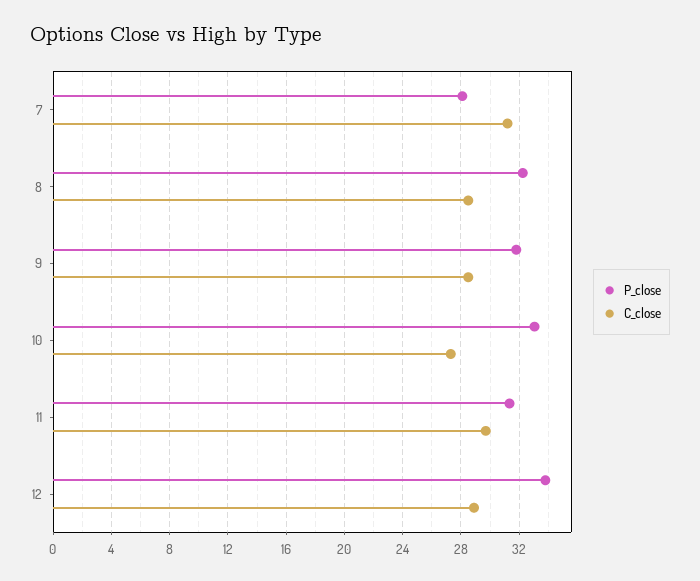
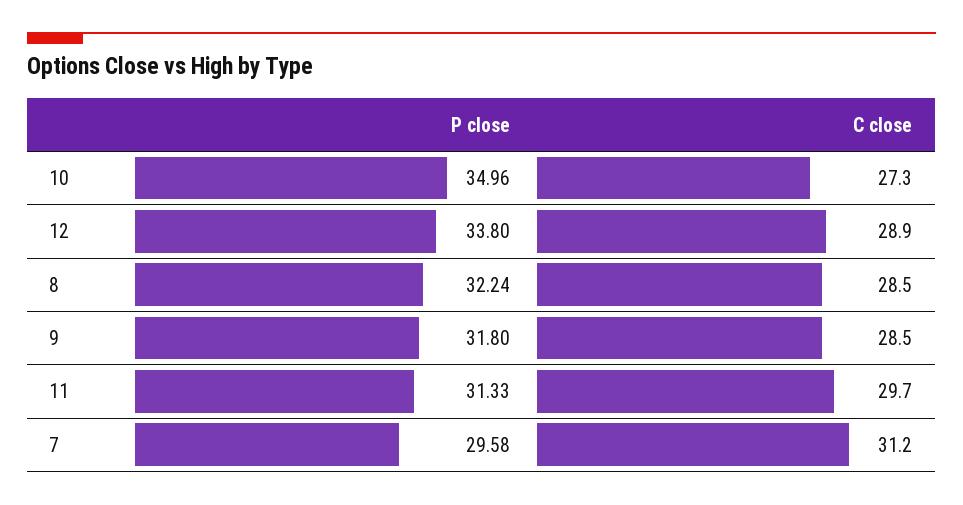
  {
    "P_close": {
-     "7": 28,
+     "7": 29.58,
      "8": 32.24,
      "9": 31.8,
-     "10": 33,
+     "10": 34.96,
      "11": 31.33,
      "12": 33.8
    },
    "C_close": {
      "7": 31.2,
      "8": 28.5,
      "9": 28.5,
      "10": 27.3,
      "11": 29.7,
      "12": 28.9
    }
  }

